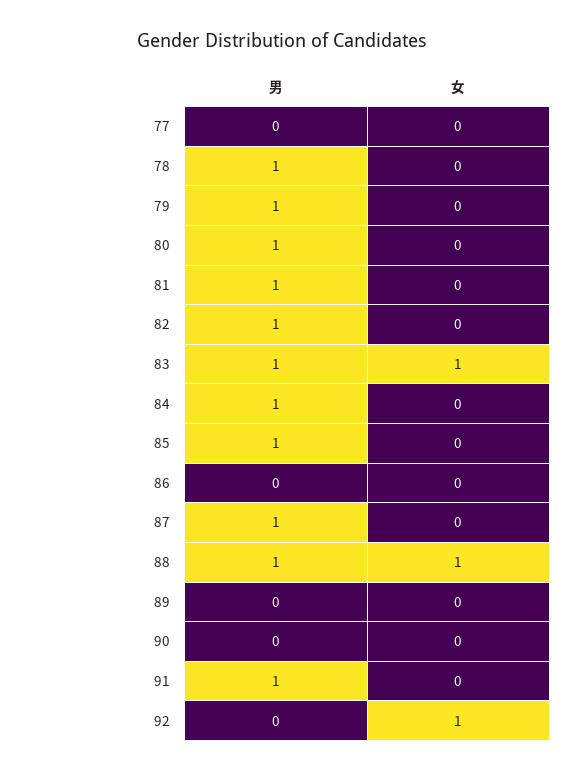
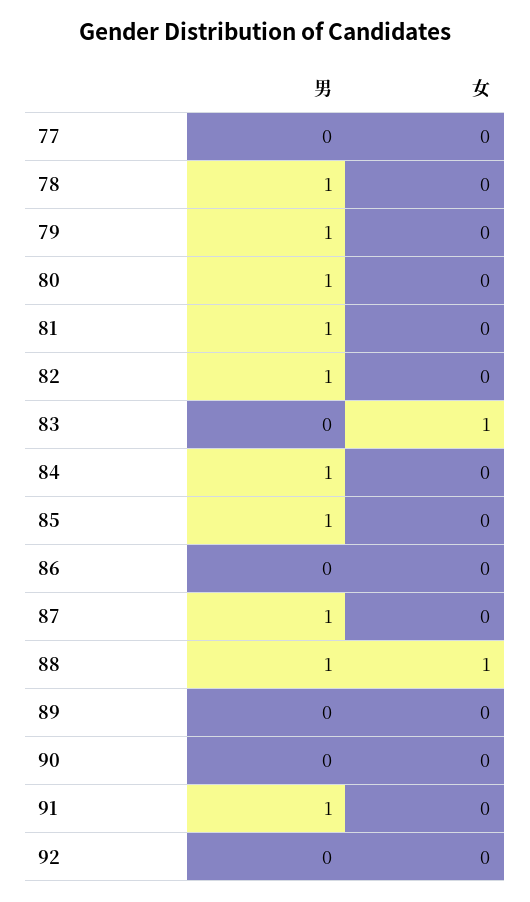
  {
    "男": {
      "77": 0,
      "78": 1,
      "79": 1,
      "80": 1,
      "81": 1,
      "82": 1,
-     "83": 1,
+     "83": 0,
      "84": 1,
      "85": 1,
      "86": 0,
      "87": 1,
      "88": 1,
      "89": 0,
      "90": 0,
      "91": 1,
      "92": 0
    },
    "女": {
      "77": 0,
      "78": 0,
      "79": 0,
      "80": 0,
      "81": 0,
      "82": 0,
      "83": 1,
      "84": 0,
      "85": 0,
      "86": 0,
      "87": 0,
      "88": 1,
      "89": 0,
      "90": 0,
      "91": 0,
-     "92": 1
+     "92": 0
    }
  }

